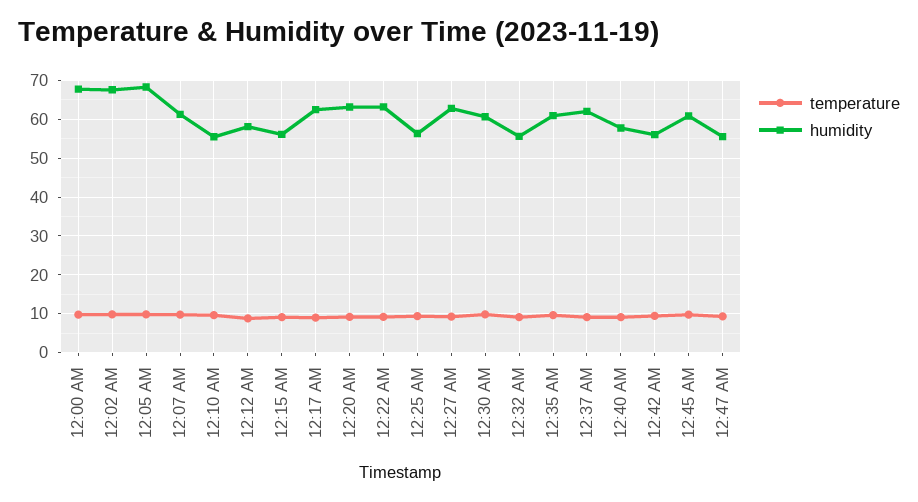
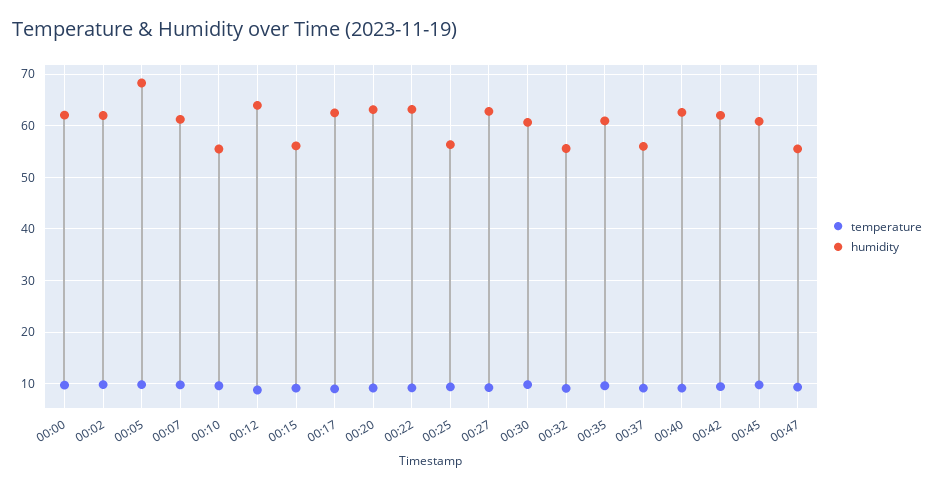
  {
    "temperature": {
      "12:00 AM": 10,
      "12:02 AM": 10,
      "12:05 AM": 10,
      "12:07 AM": 10,
      "12:10 AM": 10,
      "12:12 AM": 8,
      "12:15 AM": 10,
      "12:17 AM": 10,
      "12:20 AM": 10,
      "12:22 AM": 10,
      "12:25 AM": 10,
      "12:27 AM": 10,
      "12:30 AM": 10,
      "12:32 AM": 10,
      "12:35 AM": 10,
      "12:37 AM": 10,
      "12:40 AM": 10,
      "12:42 AM": 10,
      "12:45 AM": 10,
      "12:47 AM": 10
    },
    "humidity": {
-     "12:00 AM": 68,
+     "12:00 AM": 62,
-     "12:02 AM": 68,
+     "12:02 AM": 62,
      "12:05 AM": 68,
      "12:07 AM": 62,
      "12:10 AM": 56,
-     "12:12 AM": 58,
+     "12:12 AM": 64,
      "12:15 AM": 56,
      "12:17 AM": 62,
      "12:20 AM": 64,
      "12:22 AM": 64,
      "12:25 AM": 56,
      "12:27 AM": 62,
      "12:30 AM": 60,
      "12:32 AM": 56,
      "12:35 AM": 60,
-     "12:37 AM": 62,
+     "12:37 AM": 56,
-     "12:40 AM": 58,
+     "12:40 AM": 62,
-     "12:42 AM": 56,
+     "12:42 AM": 62,
      "12:45 AM": 60,
      "12:47 AM": 56
    }
  }

